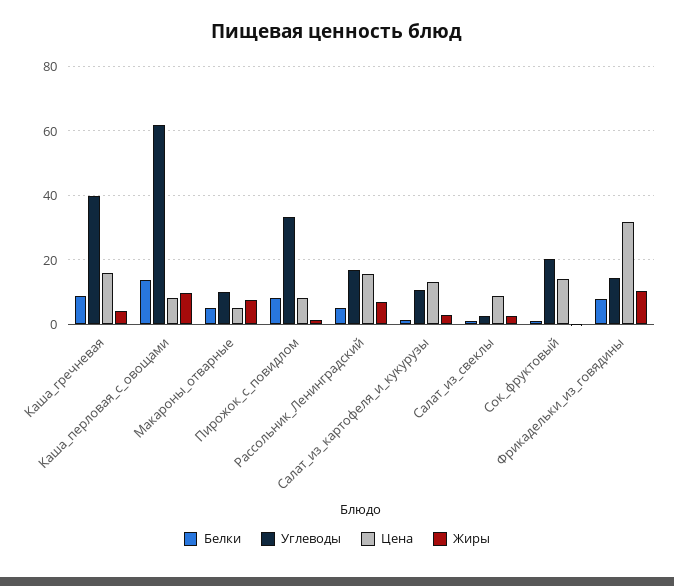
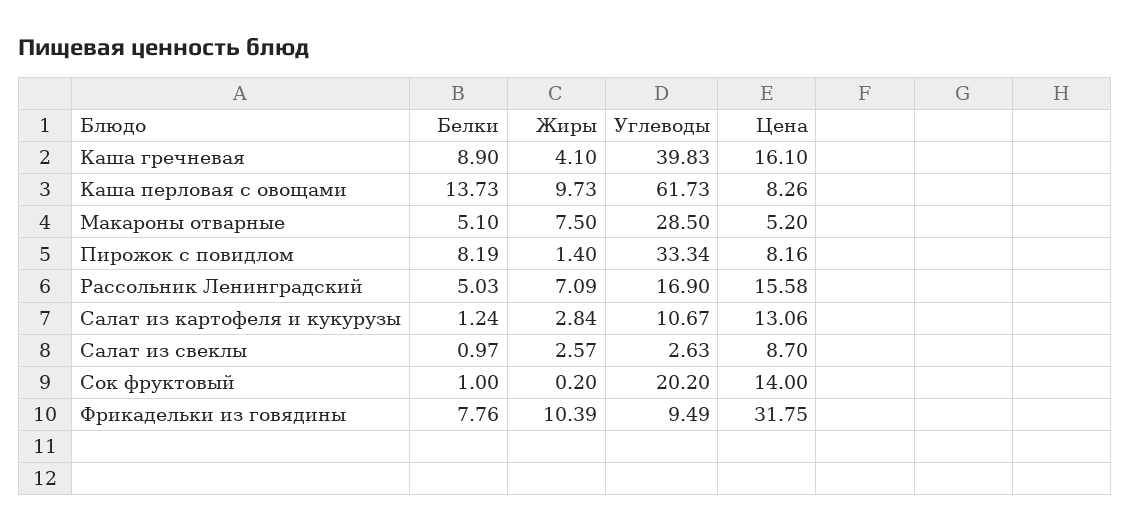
  {
    "Белки": {
      "Каша_гречневая": 8.9,
      "Каша_перловая_с_овощами": 13.73,
      "Макароны_отварные": 5.1,
      "Пирожок_с_повидлом": 8.19,
      "Рассольник_Ленинградский": 5.03,
      "Салат_из_картофеля_и_кукурузы": 1.24,
      "Салат_из_свеклы": 0.97,
      "Сок_фруктовый": 1,
      "Фрикадельки_из_говядины": 7.76
    },
    "Углеводы": {
      "Каша_гречневая": 39.83,
      "Каша_перловая_с_овощами": 61.73,
-     "Макароны_отварные": 10,
+     "Макароны_отварные": 28.5,
      "Пирожок_с_повидлом": 33.34,
      "Рассольник_Ленинградский": 16.9,
      "Салат_из_картофеля_и_кукурузы": 10.67,
      "Салат_из_свеклы": 2.63,
      "Сок_фруктовый": 20.2,
-     "Фрикадельки_из_говядины": 14
+     "Фрикадельки_из_говядины": 9.49
    },
    "Цена": {
      "Каша_гречневая": 16.1,
      "Каша_перловая_с_овощами": 8.26,
      "Макароны_отварные": 5.2,
      "Пирожок_с_повидлом": 8.16,
      "Рассольник_Ленинградский": 15.58,
      "Салат_из_картофеля_и_кукурузы": 13.06,
      "Салат_из_свеклы": 8.7,
      "Сок_фруктовый": 14,
      "Фрикадельки_из_говядины": 31.75
    },
    "Жиры": {
      "Каша_гречневая": 4.1,
      "Каша_перловая_с_овощами": 9.73,
      "Макароны_отварные": 7.5,
      "Пирожок_с_повидлом": 1.4,
      "Рассольник_Ленинградский": 7.09,
      "Салат_из_картофеля_и_кукурузы": 2.84,
      "Салат_из_свеклы": 2.57,
      "Сок_фруктовый": 0.2,
      "Фрикадельки_из_говядины": 10.39
    }
  }

